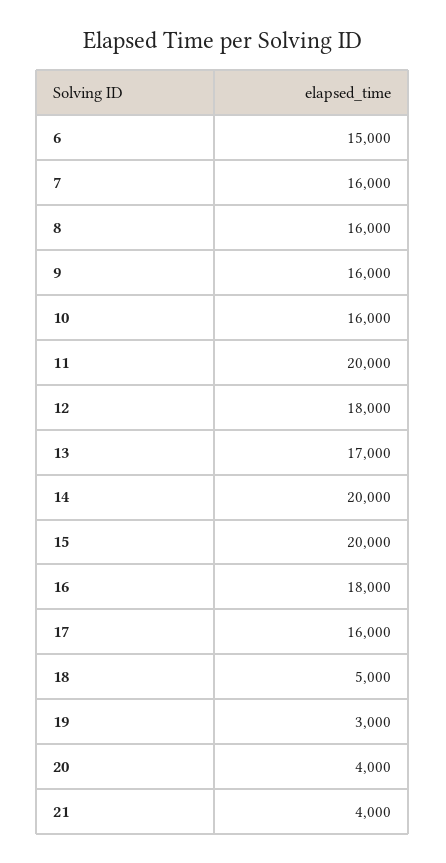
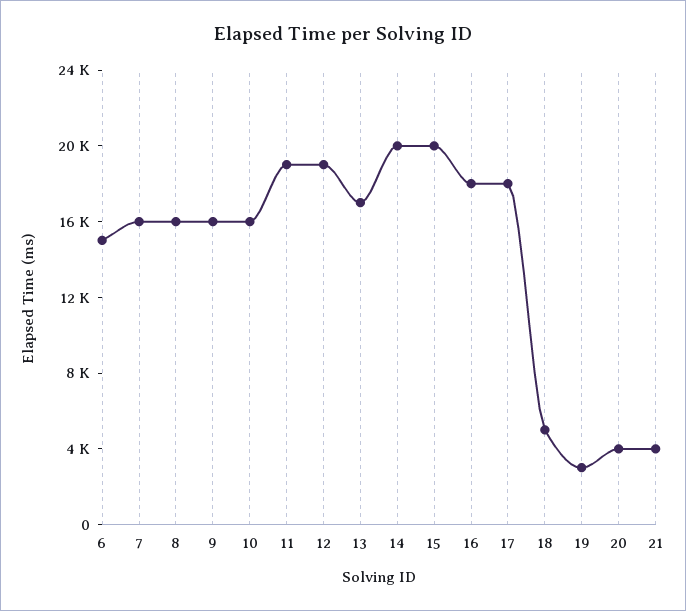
  {
    "6": 15000,
    "7": 16000,
    "8": 16000,
    "9": 16000,
    "10": 16000,
-   "11": 20000,
+   "11": 19000,
-   "12": 18000,
+   "12": 19000,
    "13": 17000,
    "14": 20000,
    "15": 20000,
    "16": 18000,
-   "17": 16000,
+   "17": 18000,
    "18": 5000,
    "19": 3000,
    "20": 4000,
    "21": 4000
  }

